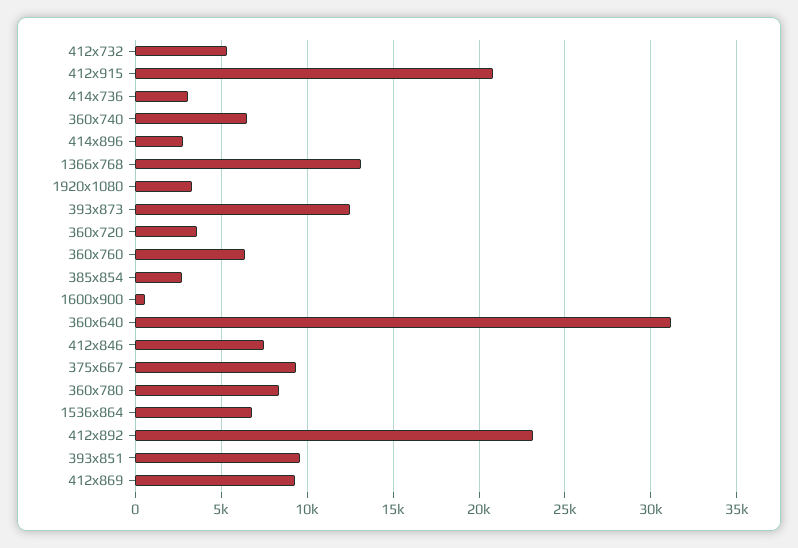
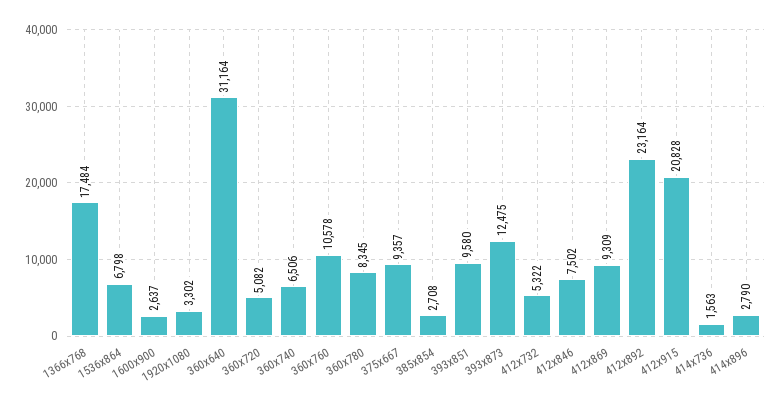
  {
    "412x732": 5322,
    "412x915": 20828,
-   "414x736": 3000,
+   "414x736": 1563,
    "360x740": 6506,
    "414x896": 2790,
-   "1366x768": 13000,
+   "1366x768": 17484,
    "1920x1080": 3302,
    "393x873": 12475,
-   "360x720": 3500,
+   "360x720": 5082,
-   "360x760": 6500,
+   "360x760": 10578,
    "385x854": 2708,
-   "1600x900": 500,
+   "1600x900": 2637,
    "360x640": 31164,
    "412x846": 7502,
    "375x667": 9357,
    "360x780": 8345,
    "1536x864": 6798,
    "412x892": 23164,
    "393x851": 9580,
    "412x869": 9309
  }

